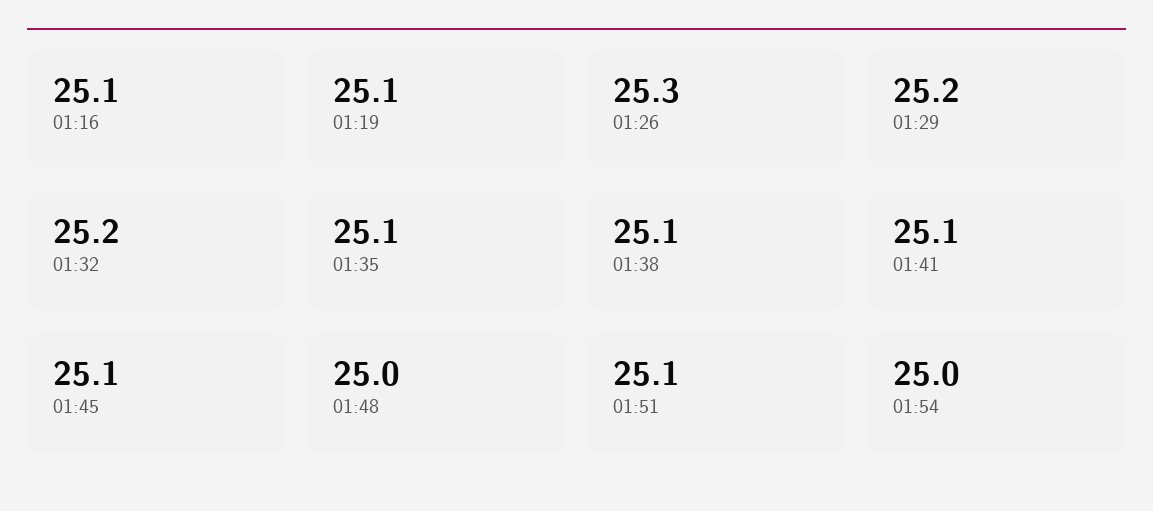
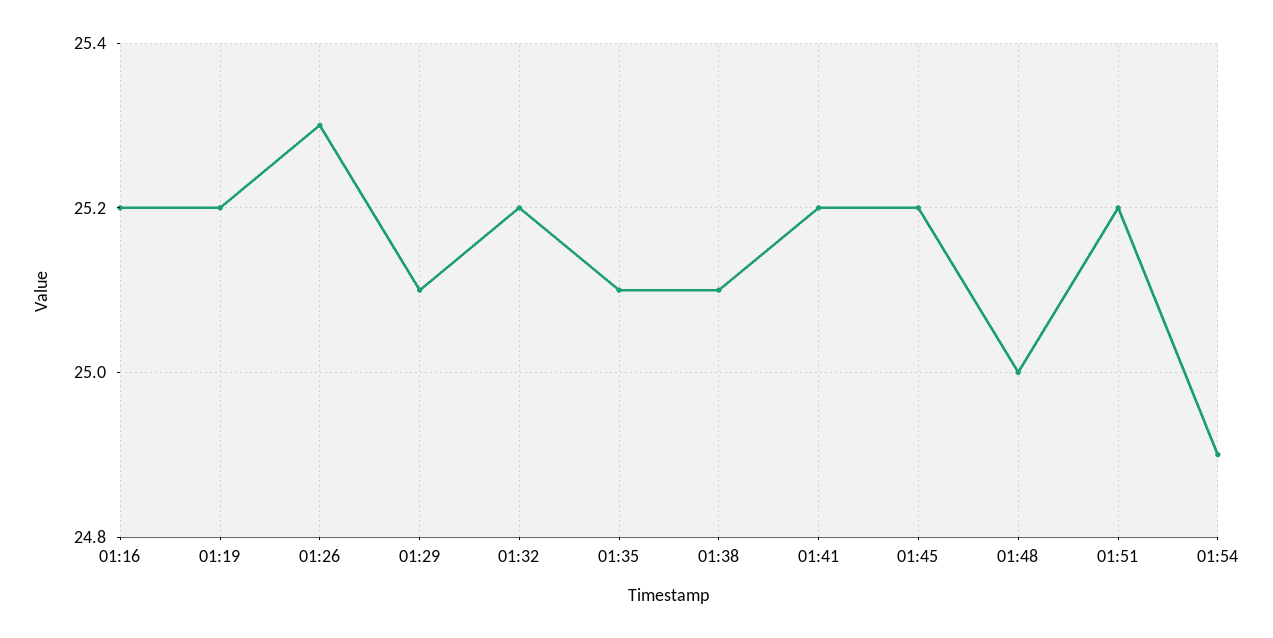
  {
-   "01:16": 25.1,
+   "01:16": 25.2,
-   "01:19": 25.1,
+   "01:19": 25.2,
    "01:26": 25.3,
-   "01:29": 25.2,
+   "01:29": 25.1,
    "01:32": 25.2,
    "01:35": 25.1,
    "01:38": 25.1,
-   "01:41": 25.1,
+   "01:41": 25.2,
-   "01:45": 25.1,
+   "01:45": 25.2,
    "01:48": 25,
-   "01:51": 25.1,
+   "01:51": 25.2,
-   "01:54": 25
+   "01:54": 24.9
  }

